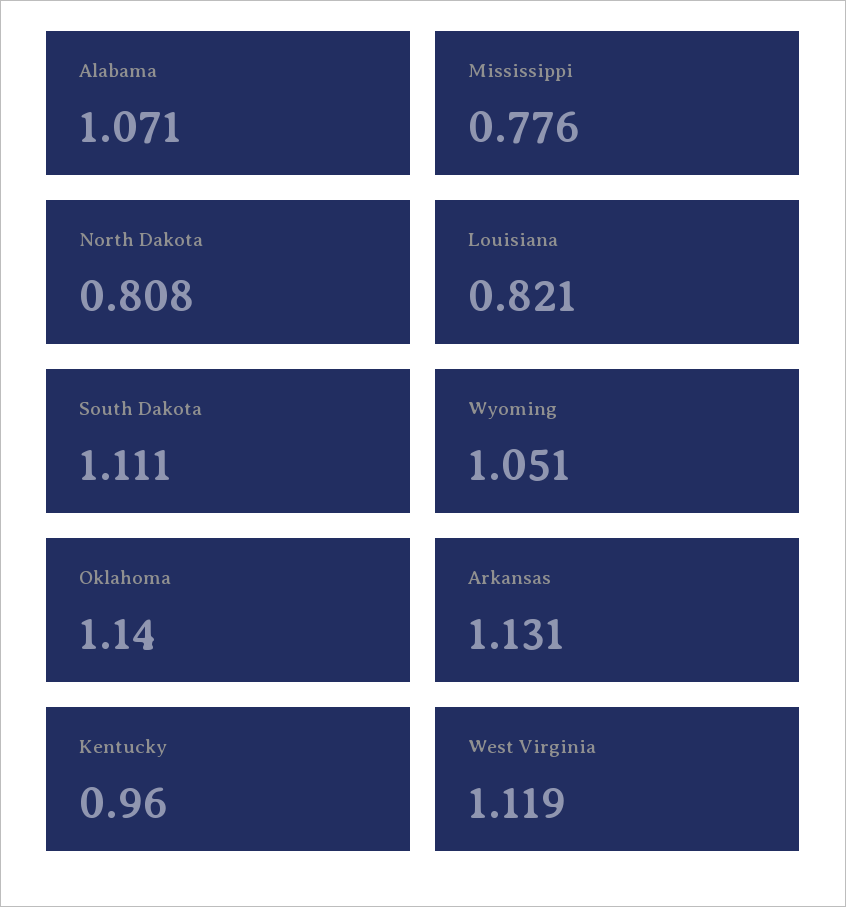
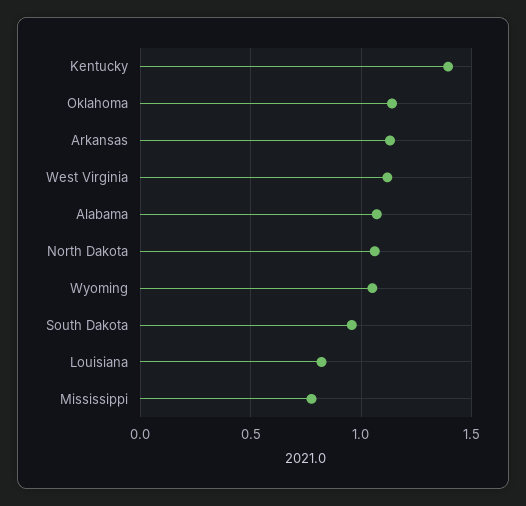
  {
    "Alabama": 1.071,
    "Mississippi": 0.776,
-   "North Dakota": 0.808,
+   "North Dakota": 1.05,
    "Louisiana": 0.821,
-   "South Dakota": 1.111,
+   "South Dakota": 0.95,
    "Wyoming": 1.051,
    "Oklahoma": 1.14,
    "Arkansas": 1.131,
-   "Kentucky": 0.96,
+   "Kentucky": 1.4,
    "West Virginia": 1.119
  }

